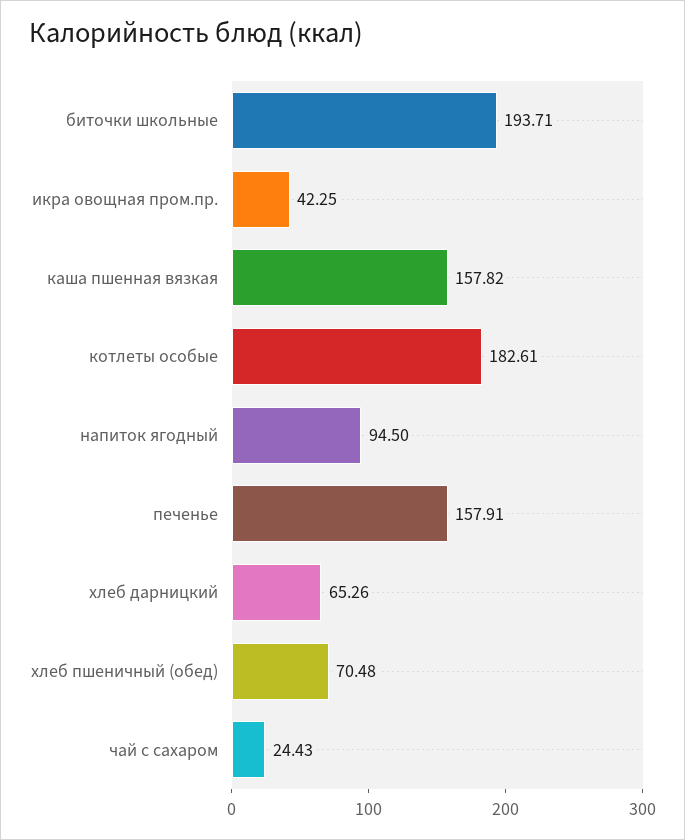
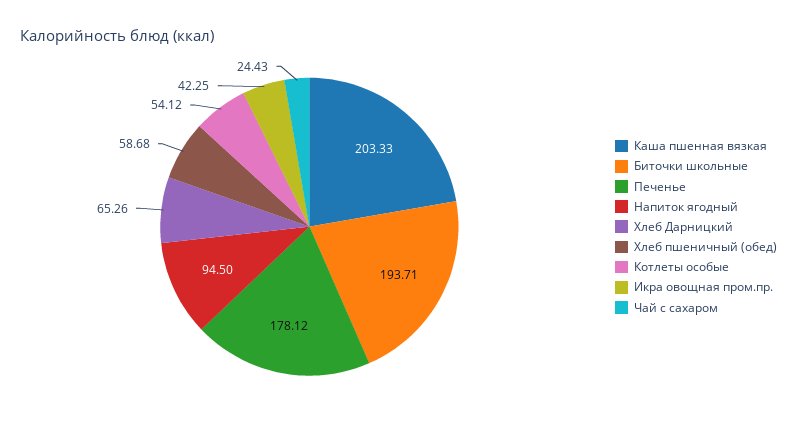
  {
    "биточки школьные": 193.71,
    "икра овощная пром.пр.": 42.25,
-   "каша пшенная вязкая": 157.82,
+   "каша пшенная вязкая": 203.33,
-   "котлеты особые": 182.61,
+   "котлеты особые": 54.12,
    "напиток ягодный": 94.5,
-   "печенье": 157.91,
+   "печенье": 178.12,
    "хлеб дарницкий": 65.26,
-   "хлеб пшеничный (обед)": 70.48,
+   "хлеб пшеничный (обед)": 58.68,
    "чай с сахаром": 24.43
  }

